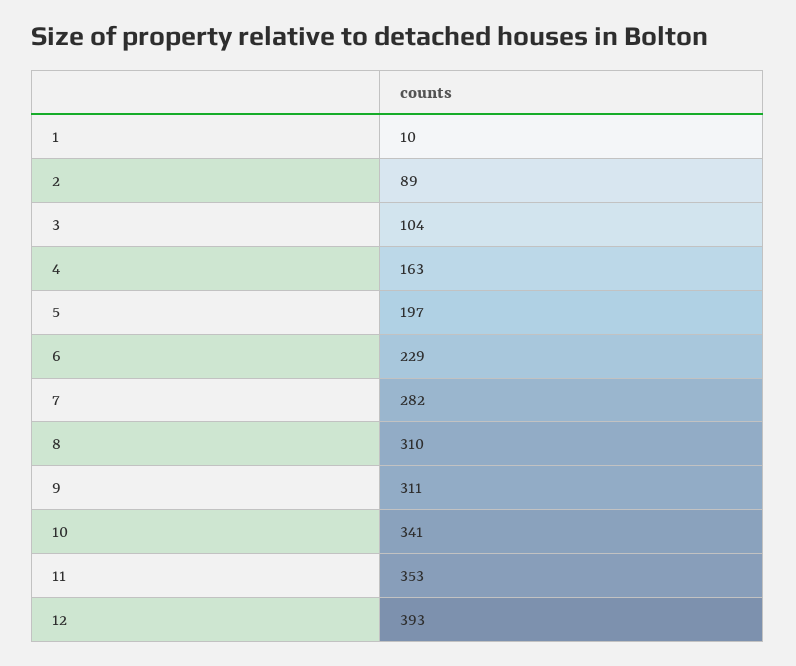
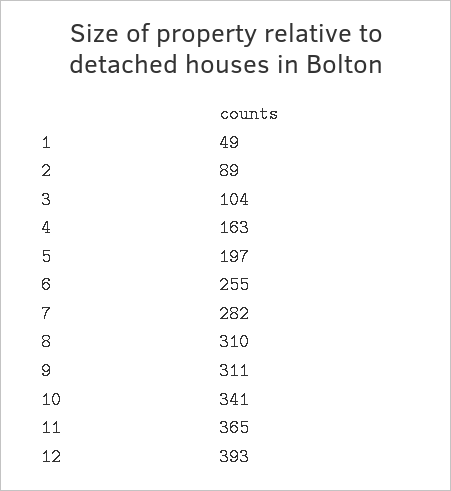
  {
-   "1": 10,
+   "1": 49,
    "2": 89,
    "3": 104,
    "4": 163,
    "5": 197,
-   "6": 229,
+   "6": 255,
    "7": 282,
    "8": 310,
    "9": 311,
    "10": 341,
-   "11": 353,
+   "11": 365,
    "12": 393
  }

